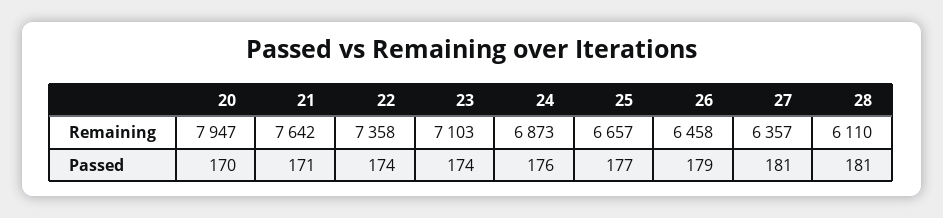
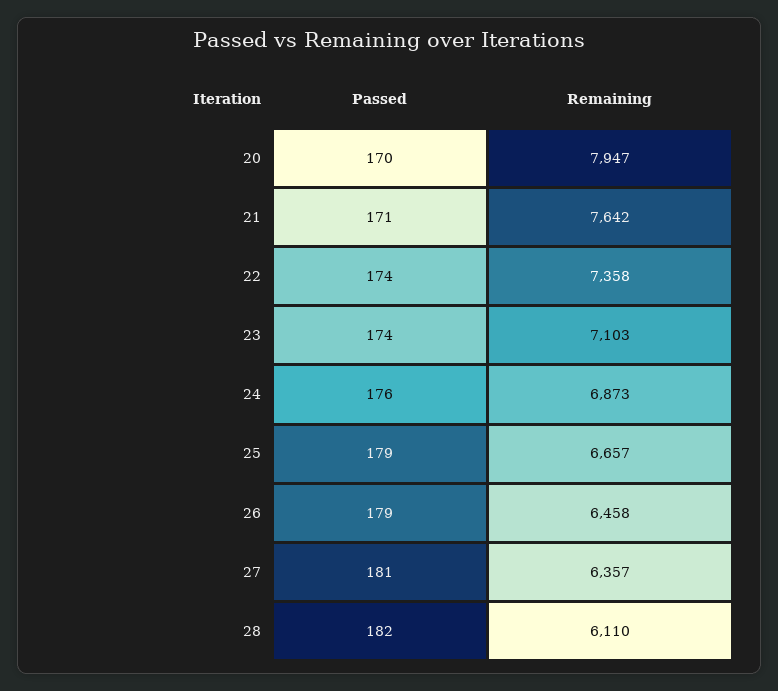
  {
    "20": {
      "Remaining": 7947,
      "Passed": 170
    },
    "21": {
      "Remaining": 7642,
      "Passed": 171
    },
    "22": {
      "Remaining": 7358,
      "Passed": 174
    },
    "23": {
      "Remaining": 7103,
      "Passed": 174
    },
    "24": {
      "Remaining": 6873,
      "Passed": 176
    },
    "25": {
      "Remaining": 6657,
-     "Passed": 177
+     "Passed": 179
    },
    "26": {
      "Remaining": 6458,
      "Passed": 179
    },
    "27": {
      "Remaining": 6357,
      "Passed": 181
    },
    "28": {
      "Remaining": 6110,
-     "Passed": 181
+     "Passed": 182
    }
  }

